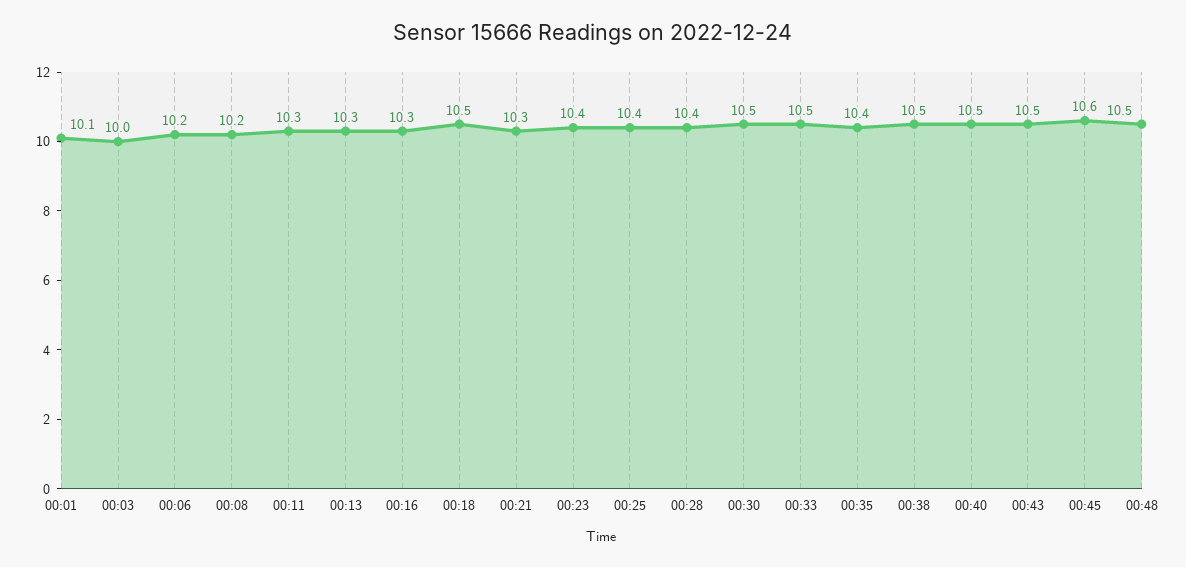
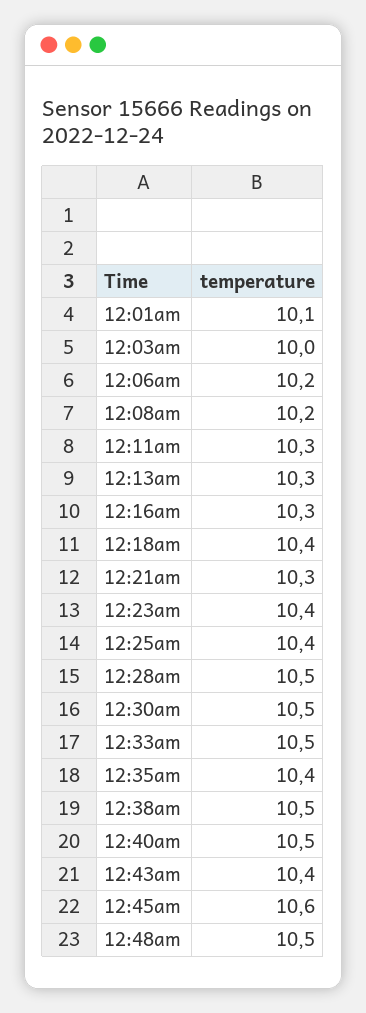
  {
    "00:01": 10.1,
    "00:03": 10,
    "00:06": 10.2,
    "00:08": 10.2,
    "00:11": 10.3,
    "00:13": 10.3,
    "00:16": 10.3,
-   "00:18": 10.5,
+   "00:18": 10.4,
    "00:21": 10.3,
    "00:23": 10.4,
    "00:25": 10.4,
-   "00:28": 10.4,
+   "00:28": 10.5,
    "00:30": 10.5,
    "00:33": 10.5,
    "00:35": 10.4,
    "00:38": 10.5,
    "00:40": 10.5,
-   "00:43": 10.5,
+   "00:43": 10.4,
    "00:45": 10.6,
    "00:48": 10.5
  }

